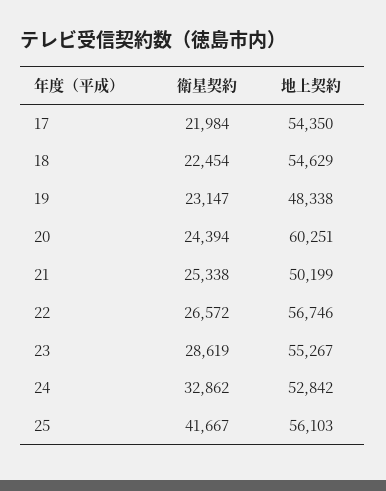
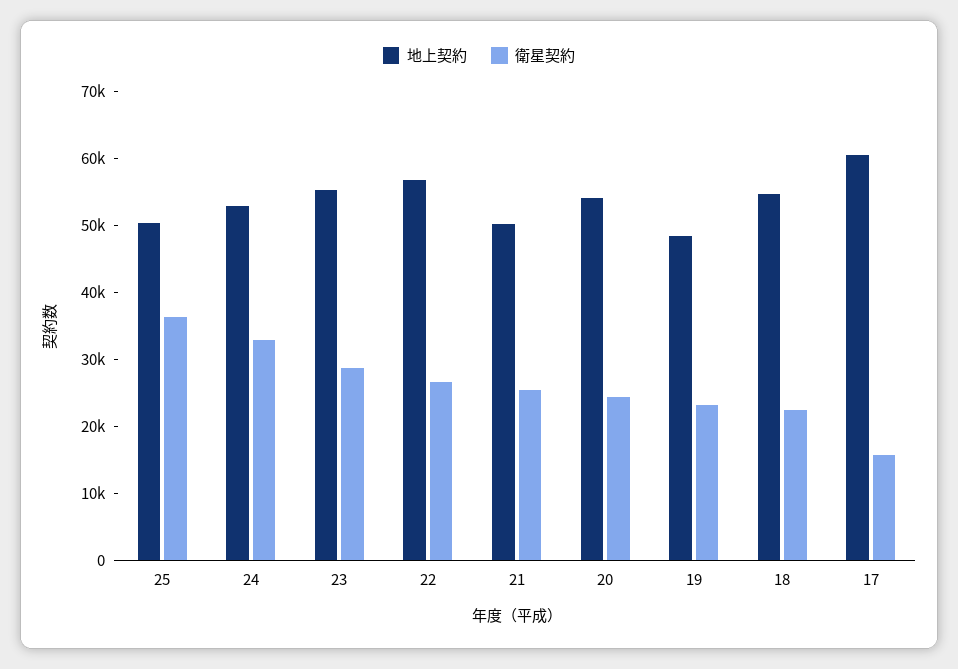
  {
    "衛星契約": {
-     "17": 21984,
+     "17": 16000,
      "18": 22454,
      "19": 23147,
      "20": 24394,
      "21": 25338,
      "22": 26572,
      "23": 28619,
      "24": 32862,
-     "25": 41667
+     "25": 36000
    },
    "地上契約": {
-     "17": 54350,
+     "17": 60000,
      "18": 54629,
      "19": 48338,
-     "20": 60251,
+     "20": 54000,
      "21": 50199,
      "22": 56746,
      "23": 55267,
      "24": 52842,
-     "25": 56103
+     "25": 50000
    }
  }

